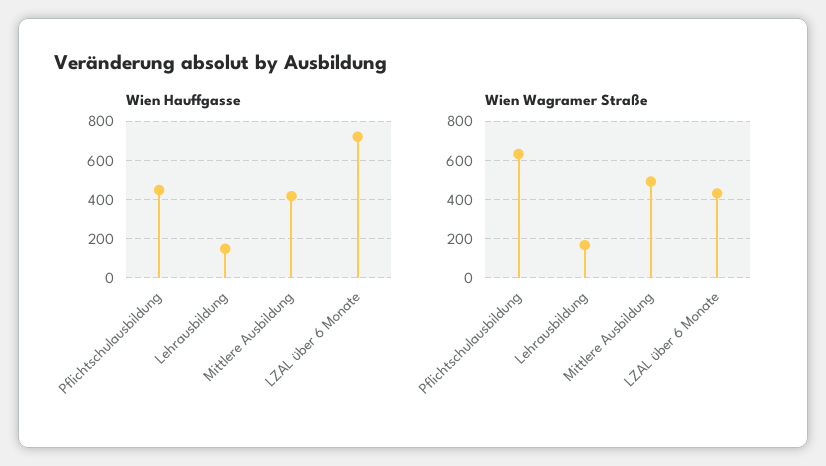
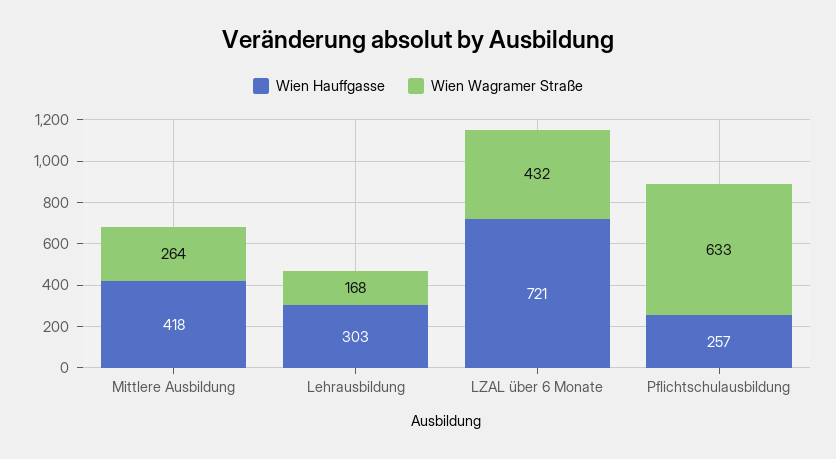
  {
    "Wien Hauffgasse": {
-     "Pflichtschulausbildung": 450,
+     "Pflichtschulausbildung": 257,
-     "Lehrausbildung": 150,
+     "Lehrausbildung": 303,
      "Mittlere Ausbildung": 418,
      "LZAL über 6 Monate": 721
    },
    "Wien Wagramer Straße": {
      "Pflichtschulausbildung": 633,
      "Lehrausbildung": 168,
-     "Mittlere Ausbildung": 500,
+     "Mittlere Ausbildung": 264,
      "LZAL über 6 Monate": 432
    }
  }

